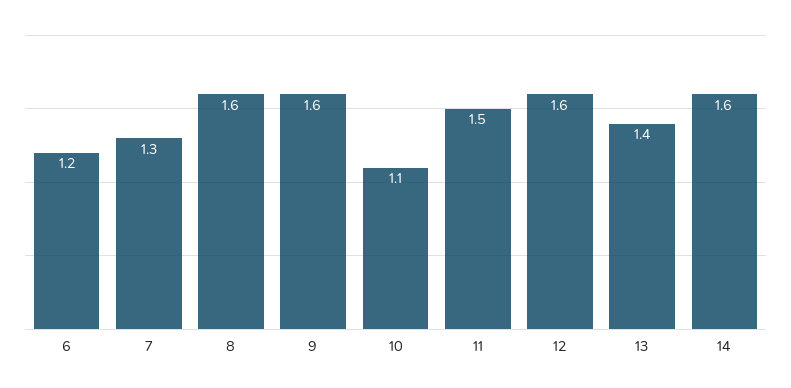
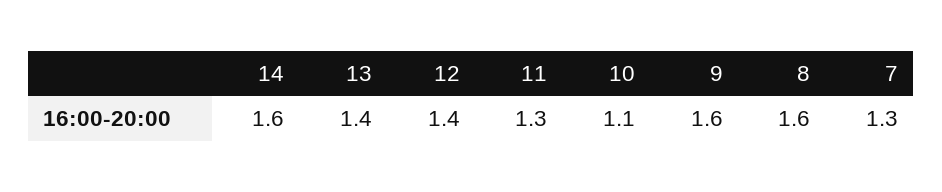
  {
-   "6": 1.2,
    "7": 1.3,
    "8": 1.6,
    "9": 1.6,
    "10": 1.1,
-   "11": 1.5,
+   "11": 1.3,
-   "12": 1.6,
+   "12": 1.4,
    "13": 1.4,
    "14": 1.6
  }

